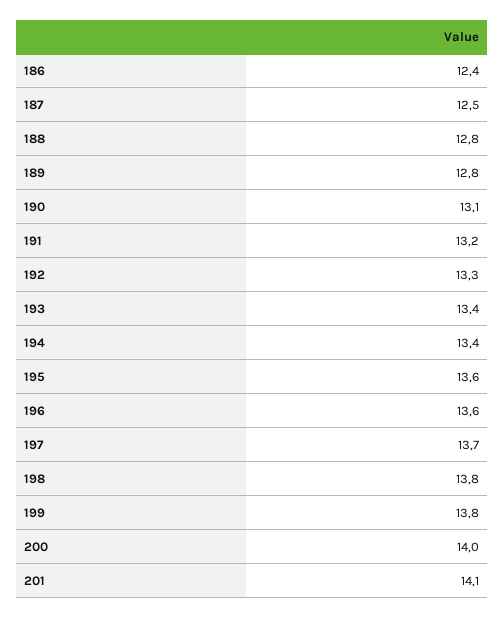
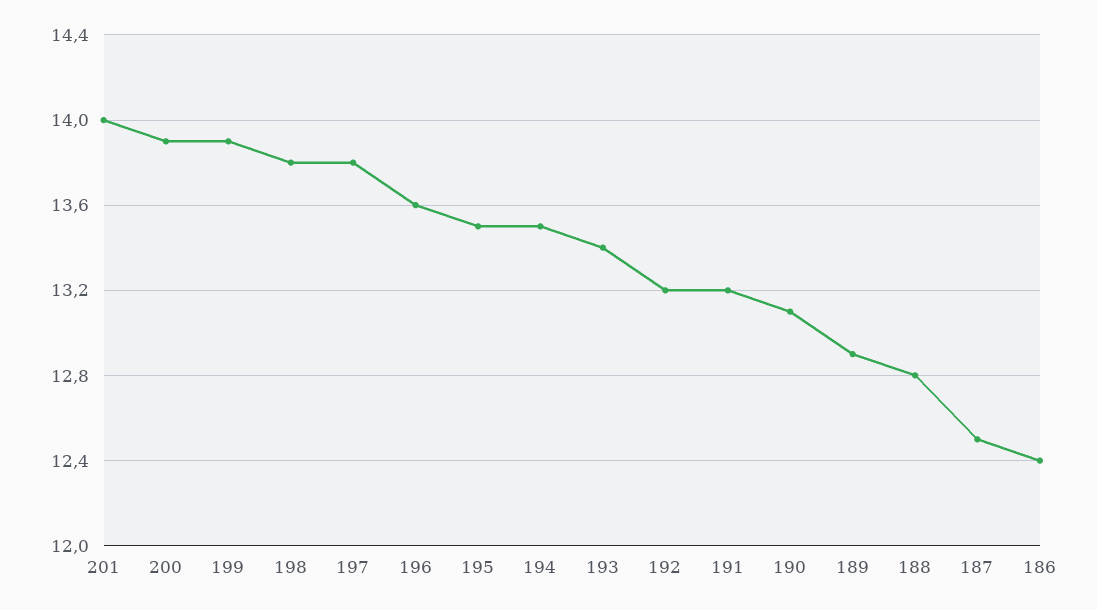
  {
    "186": 12.4,
    "187": 12.5,
    "188": 12.8,
-   "189": 12.8,
+   "189": 12.9,
    "190": 13.1,
    "191": 13.2,
-   "192": 13.3,
+   "192": 13.2,
    "193": 13.4,
-   "194": 13.4,
+   "194": 13.5,
-   "195": 13.6,
+   "195": 13.5,
    "196": 13.6,
-   "197": 13.7,
+   "197": 13.8,
    "198": 13.8,
-   "199": 13.8,
+   "199": 13.9,
-   "200": 14,
+   "200": 13.9,
-   "201": 14.1
+   "201": 14
  }

